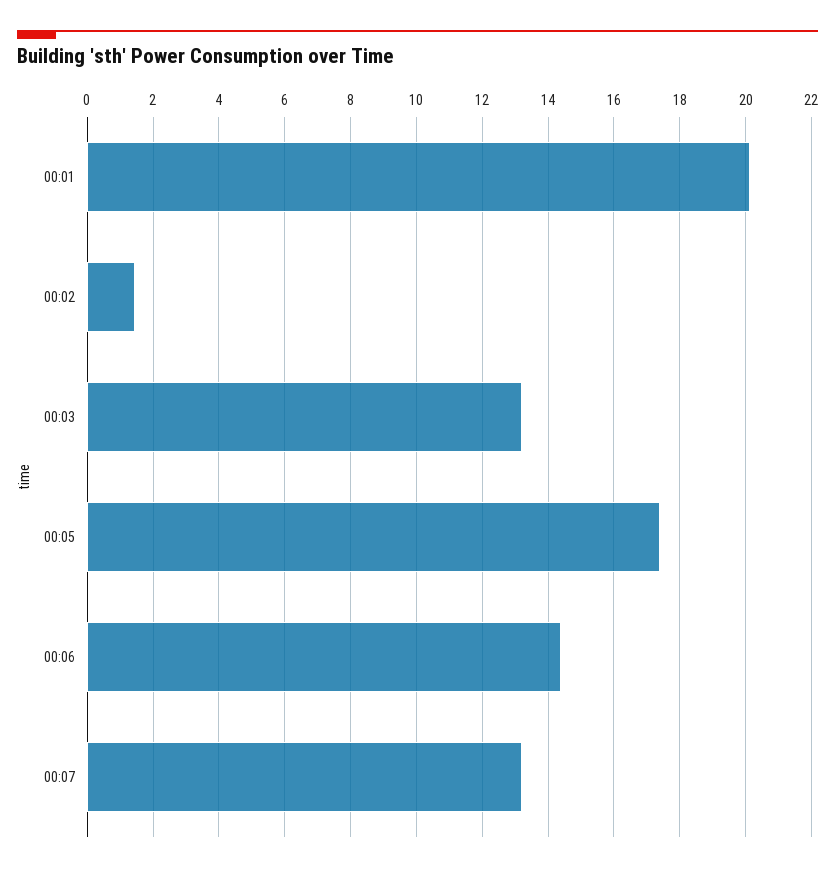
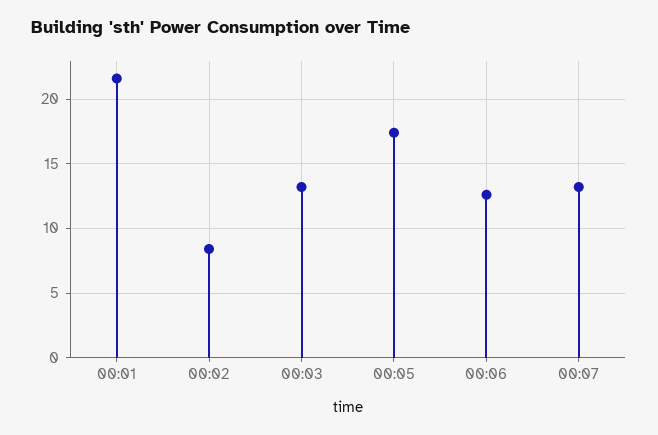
  {
-   "00:01": 20.2,
+   "00:01": 21.5,
-   "00:02": 1.4,
+   "00:02": 8.5,
    "00:03": 13.2,
    "00:05": 17.4,
-   "00:06": 14.4,
+   "00:06": 12.5,
    "00:07": 13.2
  }

